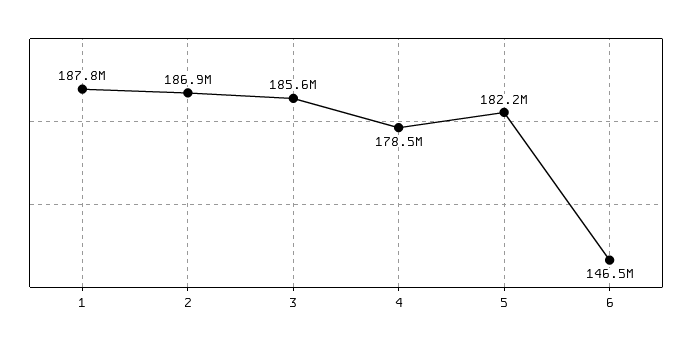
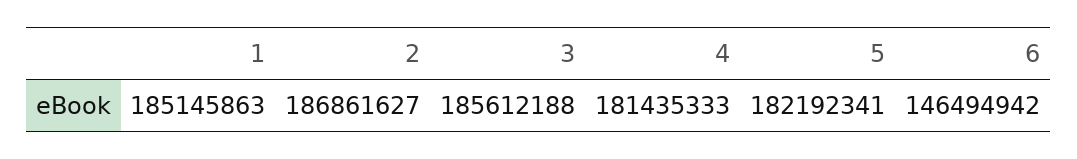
  {
-   "1": 187800000,
+   "1": 185145863,
    "2": 186861627,
    "3": 185612188,
-   "4": 178500000,
+   "4": 181435333,
    "5": 182192341,
    "6": 146494942
  }

